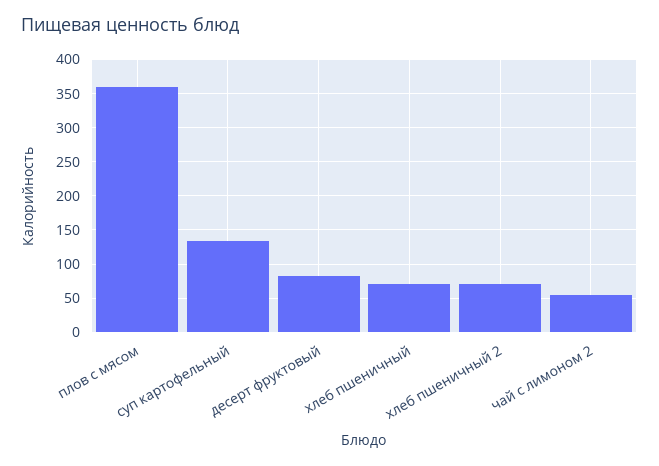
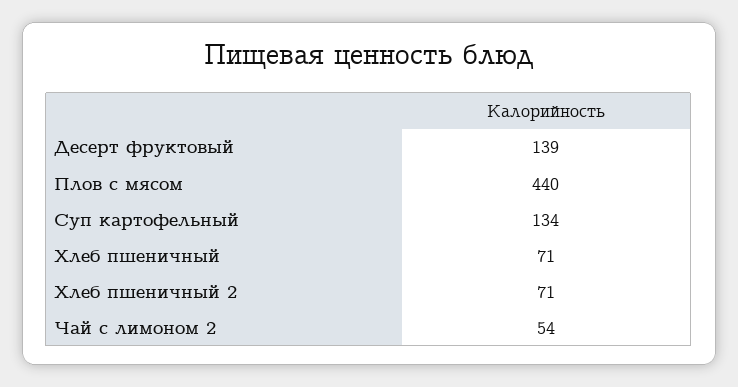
  {
-   "плов с мясом": 360,
+   "плов с мясом": 440,
    "суп картофельный": 134,
-   "десерт фруктовый": 80,
+   "десерт фруктовый": 139,
    "хлеб пшеничный": 71,
    "хлеб пшеничный 2": 71,
    "чай с лимоном 2": 54
  }

